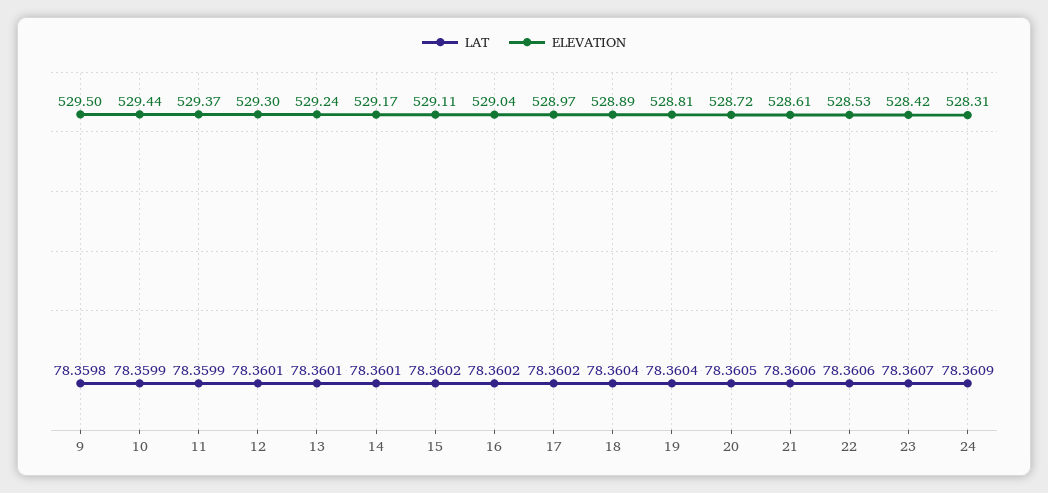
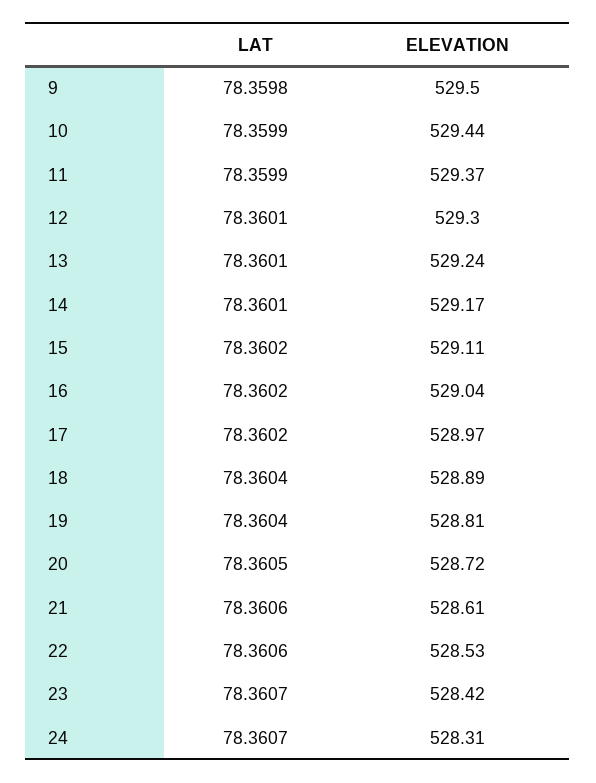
  {
    "LAT": {
      "9": 78.3598,
      "10": 78.3599,
      "11": 78.3599,
      "12": 78.3601,
      "13": 78.3601,
      "14": 78.3601,
      "15": 78.3602,
      "16": 78.3602,
      "17": 78.3602,
      "18": 78.3604,
      "19": 78.3604,
      "20": 78.3605,
      "21": 78.3606,
      "22": 78.3606,
      "23": 78.3607,
-     "24": 78.3609
+     "24": 78.3607
    },
    "ELEVATION": {
      "9": 529.5,
      "10": 529.44,
      "11": 529.37,
      "12": 529.3,
      "13": 529.24,
      "14": 529.17,
      "15": 529.11,
      "16": 529.04,
      "17": 528.97,
      "18": 528.89,
      "19": 528.81,
      "20": 528.72,
      "21": 528.61,
      "22": 528.53,
      "23": 528.42,
      "24": 528.31
    }
  }

